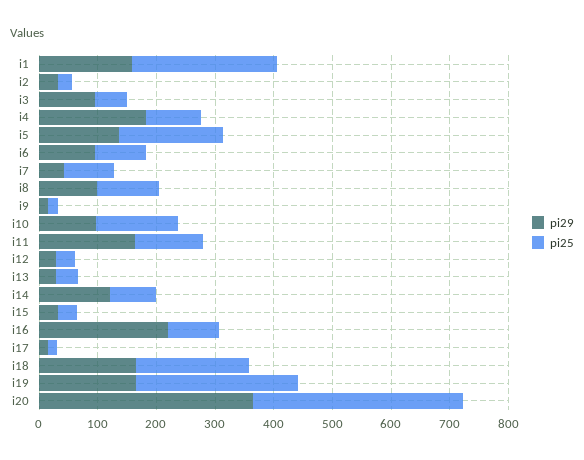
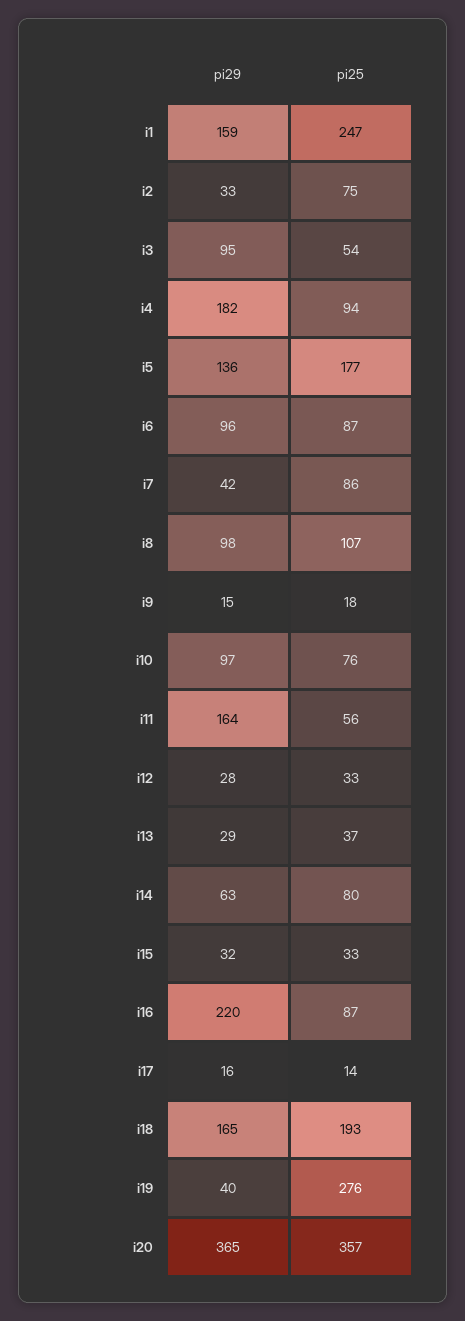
  {
    "pi29": {
      "i1": 159,
      "i2": 33,
      "i3": 95,
      "i4": 182,
      "i5": 136,
      "i6": 96,
      "i7": 42,
      "i8": 98,
      "i9": 15,
      "i10": 97,
      "i11": 164,
      "i12": 28,
      "i13": 29,
-     "i14": 120,
+     "i14": 63,
      "i15": 32,
      "i16": 220,
      "i17": 16,
      "i18": 165,
-     "i19": 160,
+     "i19": 40,
      "i20": 365
    },
    "pi25": {
      "i1": 247,
-     "i2": 20,
+     "i2": 75,
      "i3": 54,
      "i4": 94,
      "i5": 177,
      "i6": 87,
      "i7": 86,
      "i8": 107,
      "i9": 18,
-     "i10": 140,
+     "i10": 76,
-     "i11": 120,
+     "i11": 56,
      "i12": 33,
      "i13": 37,
      "i14": 80,
      "i15": 33,
      "i16": 87,
      "i17": 14,
      "i18": 193,
      "i19": 276,
      "i20": 357
    }
  }

